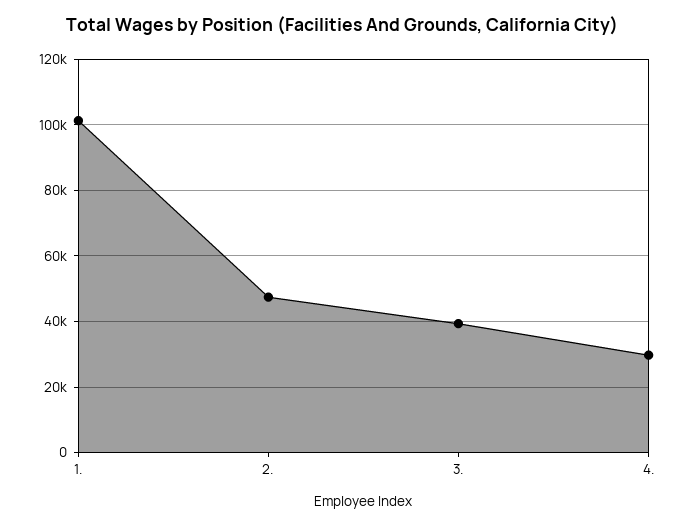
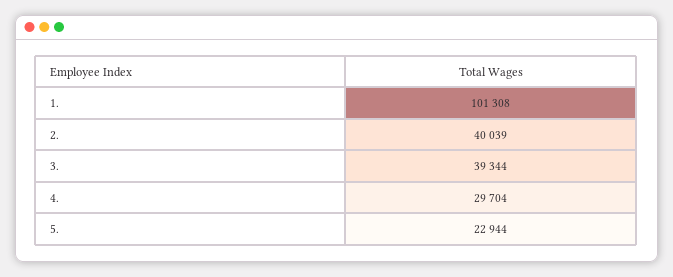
  {
    "1.": 101308,
-   "2.": 48000,
+   "2.": 40039,
    "3.": 39344,
-   "4.": 29704
+   "4.": 29704,
+   "5.": 22944
  }

